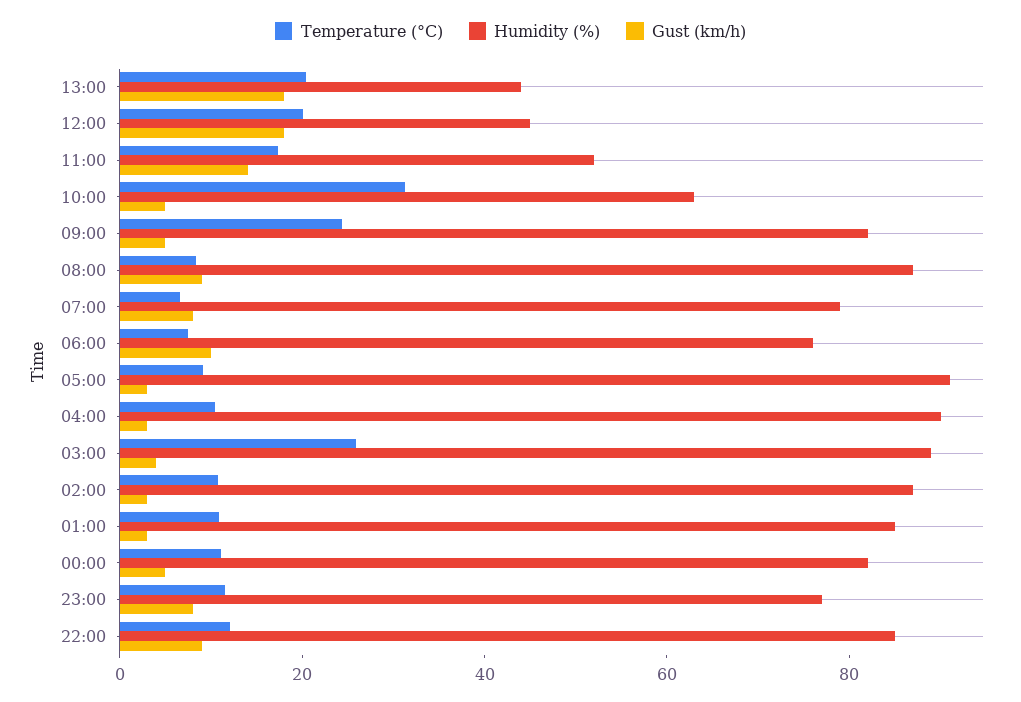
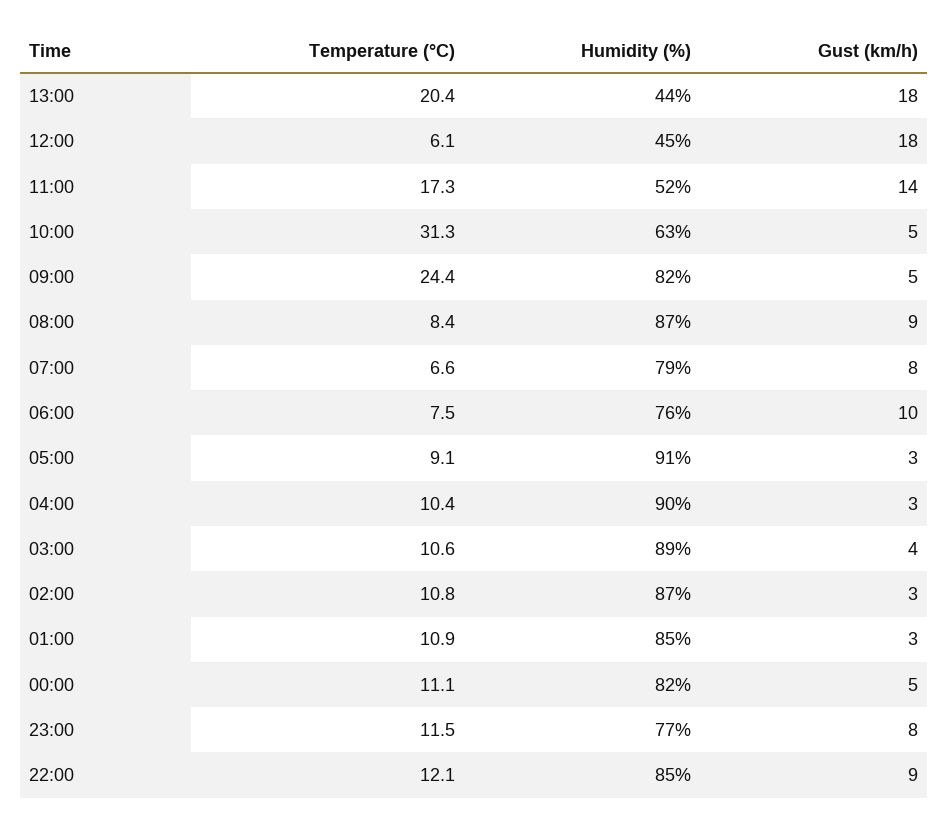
  {
    "Temperature (°C)": {
      "13:00": 20.4,
-     "12:00": 20,
+     "12:00": 6.1,
      "11:00": 17.3,
      "10:00": 31.3,
      "09:00": 24.4,
      "08:00": 8.4,
      "07:00": 6.6,
      "06:00": 7.5,
      "05:00": 9.1,
      "04:00": 10.4,
-     "03:00": 25,
+     "03:00": 10.6,
      "02:00": 10.8,
      "01:00": 10.9,
      "00:00": 11.1,
      "23:00": 11.5,
      "22:00": 12.1
    },
    "Humidity (%)": {
      "13:00": 44,
      "12:00": 45,
      "11:00": 52,
      "10:00": 63,
      "09:00": 82,
      "08:00": 87,
      "07:00": 79,
      "06:00": 76,
      "05:00": 91,
      "04:00": 90,
      "03:00": 89,
      "02:00": 87,
      "01:00": 85,
      "00:00": 82,
      "23:00": 77,
      "22:00": 85
    },
    "Gust (km/h)": {
      "13:00": 18,
      "12:00": 18,
      "11:00": 14,
      "10:00": 5,
      "09:00": 5,
      "08:00": 9,
      "07:00": 8,
      "06:00": 10,
      "05:00": 3,
      "04:00": 3,
      "03:00": 4,
      "02:00": 3,
      "01:00": 3,
      "00:00": 5,
      "23:00": 8,
      "22:00": 9
    }
  }

